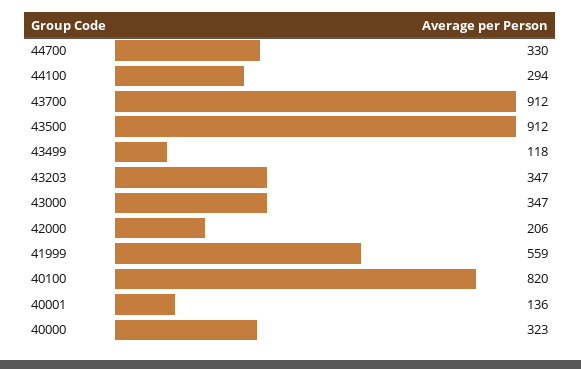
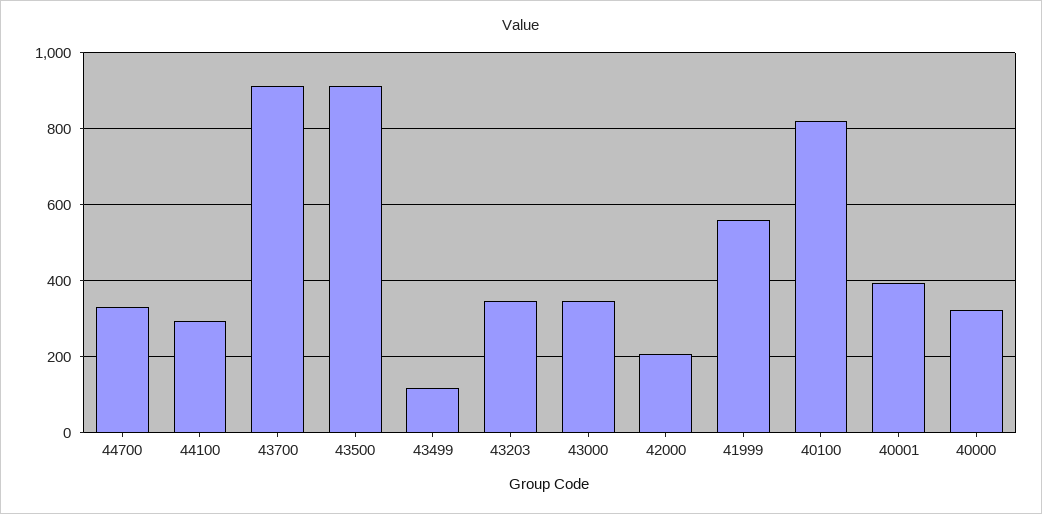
  {
    "44700": 330,
    "44100": 294,
    "43700": 912,
    "43500": 912,
    "43499": 118,
    "43203": 347,
    "43000": 347,
    "42000": 206,
    "41999": 559,
    "40100": 820,
-   "40001": 136,
+   "40001": 400,
    "40000": 323
  }

